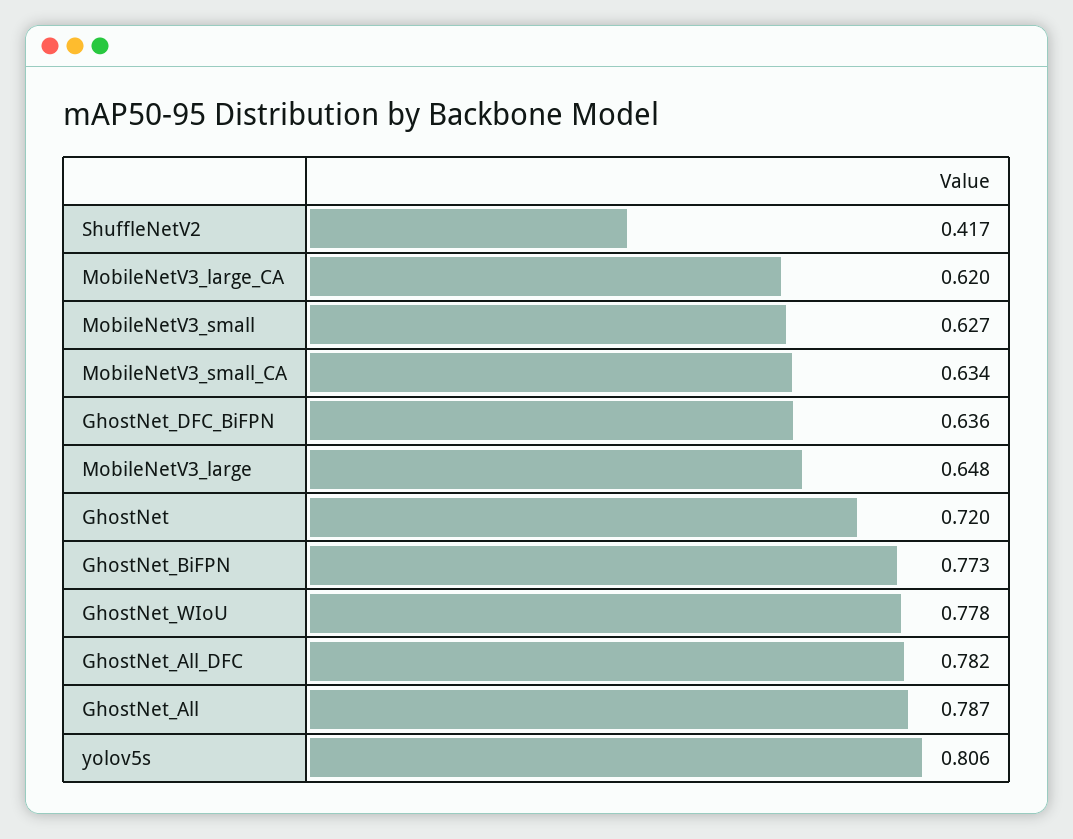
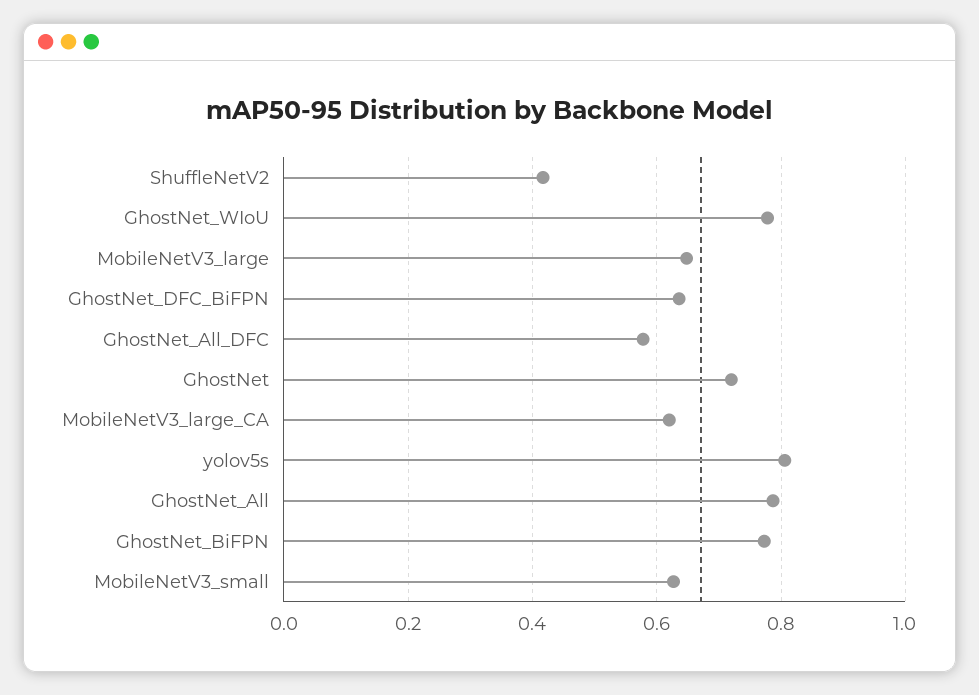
  {
    "ShuffleNetV2": 0.417,
    "MobileNetV3_large_CA": 0.62,
    "MobileNetV3_small": 0.627,
-   "MobileNetV3_small_CA": 0.634,
    "GhostNet_DFC_BiFPN": 0.636,
    "MobileNetV3_large": 0.648,
    "GhostNet": 0.72,
    "GhostNet_BiFPN": 0.773,
    "GhostNet_WIoU": 0.778,
-   "GhostNet_All_DFC": 0.782,
+   "GhostNet_All_DFC": 0.58,
    "GhostNet_All": 0.787,
    "yolov5s": 0.806
  }

